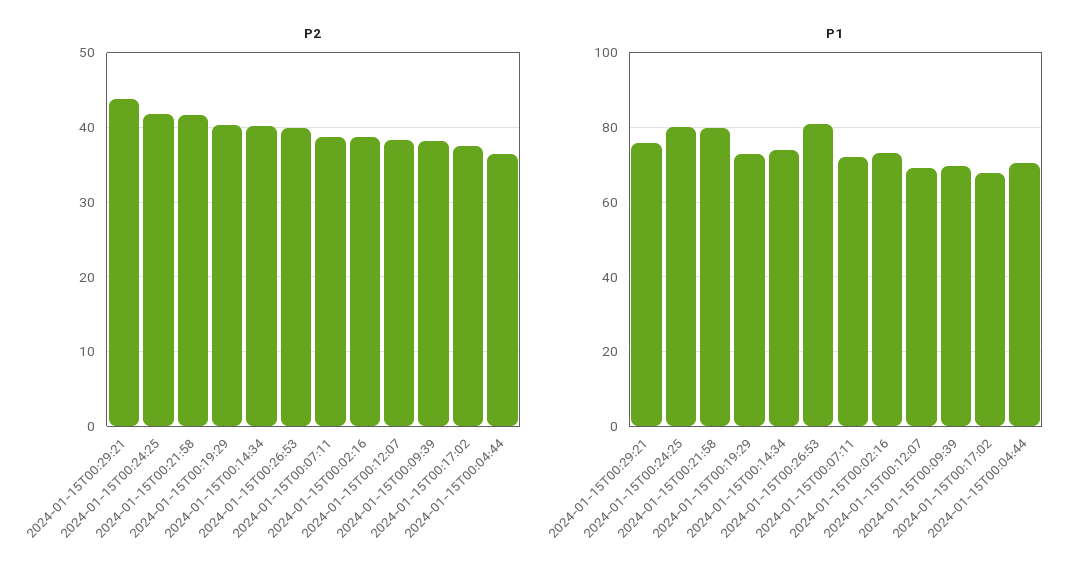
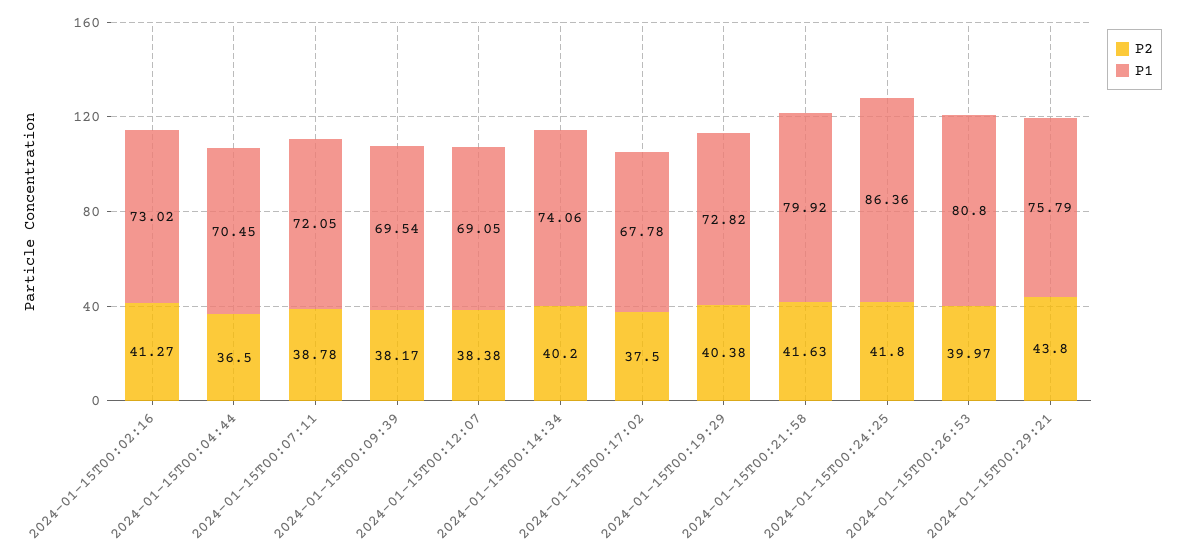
  {
    "P2": {
      "2024-01-15T00:29:21": 43.8,
      "2024-01-15T00:24:25": 41.8,
      "2024-01-15T00:21:58": 41.63,
      "2024-01-15T00:19:29": 40.38,
      "2024-01-15T00:14:34": 40.2,
      "2024-01-15T00:26:53": 39.97,
      "2024-01-15T00:07:11": 38.78,
-     "2024-01-15T00:02:16": 39,
+     "2024-01-15T00:02:16": 41.27,
      "2024-01-15T00:12:07": 38.38,
      "2024-01-15T00:09:39": 38.17,
      "2024-01-15T00:17:02": 37.5,
      "2024-01-15T00:04:44": 36.5
    },
    "P1": {
      "2024-01-15T00:29:21": 75.79,
-     "2024-01-15T00:24:25": 80,
+     "2024-01-15T00:24:25": 86.36,
      "2024-01-15T00:21:58": 79.92,
      "2024-01-15T00:19:29": 72.82,
      "2024-01-15T00:14:34": 74.06,
      "2024-01-15T00:26:53": 80.8,
      "2024-01-15T00:07:11": 72.05,
      "2024-01-15T00:02:16": 73.02,
      "2024-01-15T00:12:07": 69.05,
      "2024-01-15T00:09:39": 69.54,
      "2024-01-15T00:17:02": 67.78,
      "2024-01-15T00:04:44": 70.45
    }
  }

